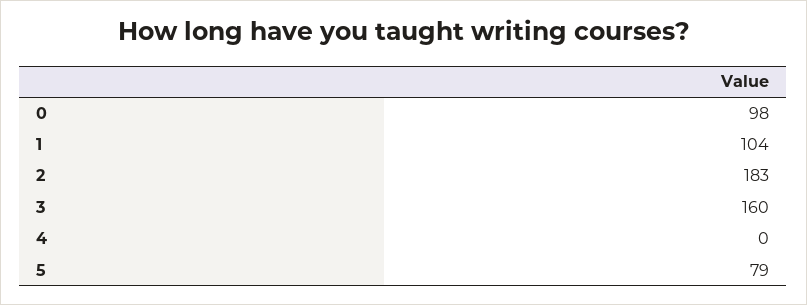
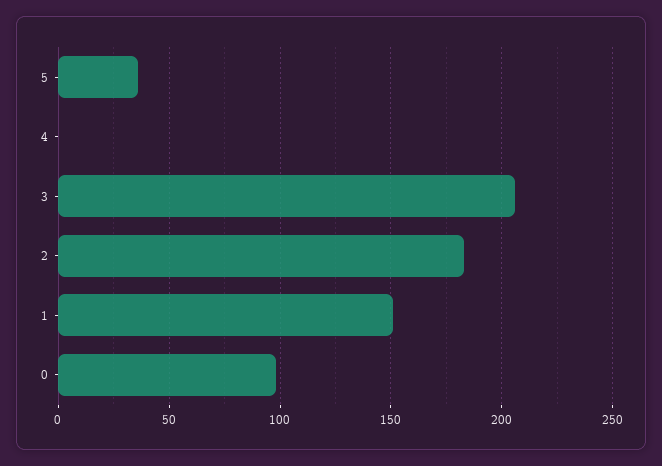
  {
    "0": 98,
-   "1": 104,
+   "1": 150,
    "2": 183,
-   "3": 160,
+   "3": 205,
    "4": 0,
-   "5": 79
+   "5": 35
  }

